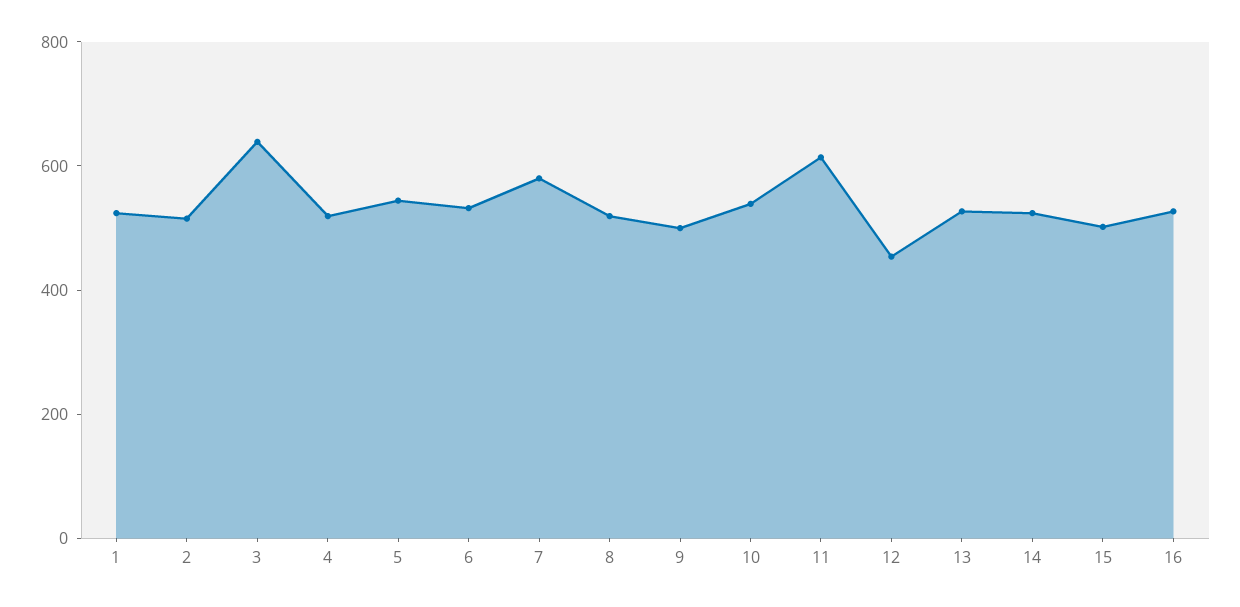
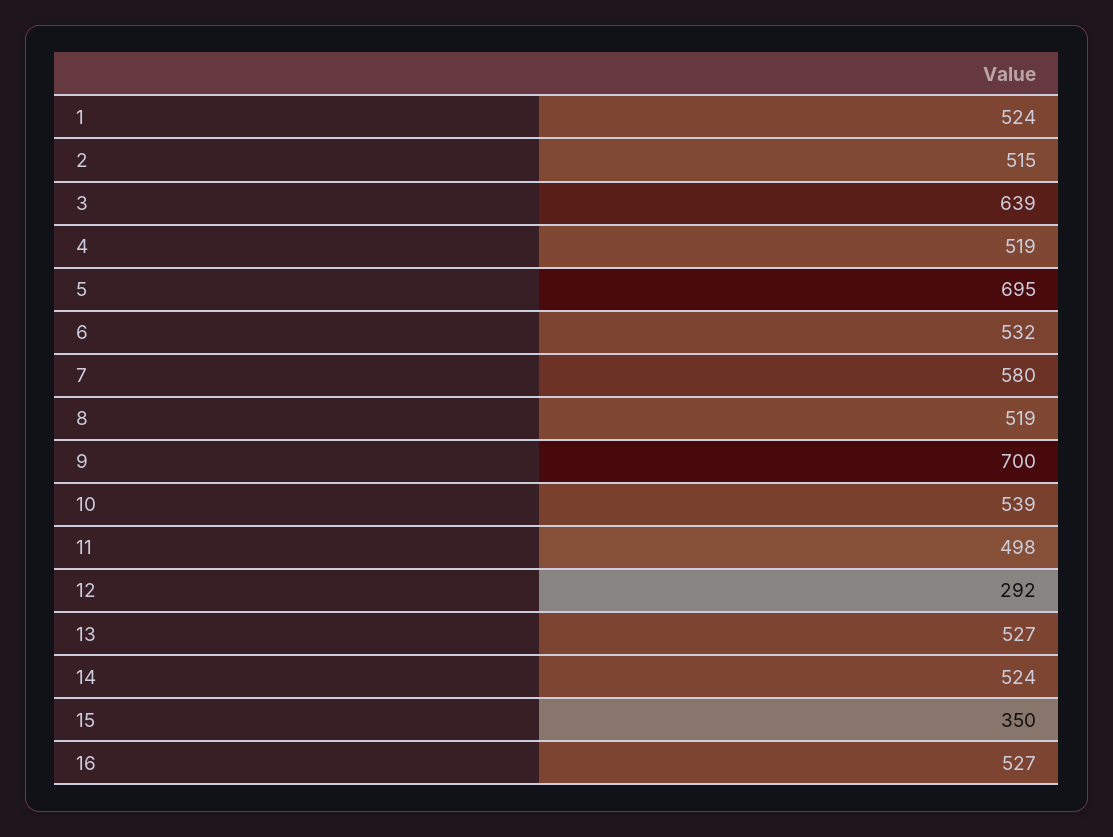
  {
    "1": 524,
    "2": 515,
    "3": 639,
    "4": 519,
-   "5": 550,
+   "5": 695,
    "6": 532,
    "7": 580,
    "8": 519,
-   "9": 500,
+   "9": 700,
    "10": 539,
-   "11": 600,
+   "11": 498,
-   "12": 450,
+   "12": 292,
    "13": 527,
    "14": 524,
-   "15": 500,
+   "15": 350,
    "16": 527
  }

